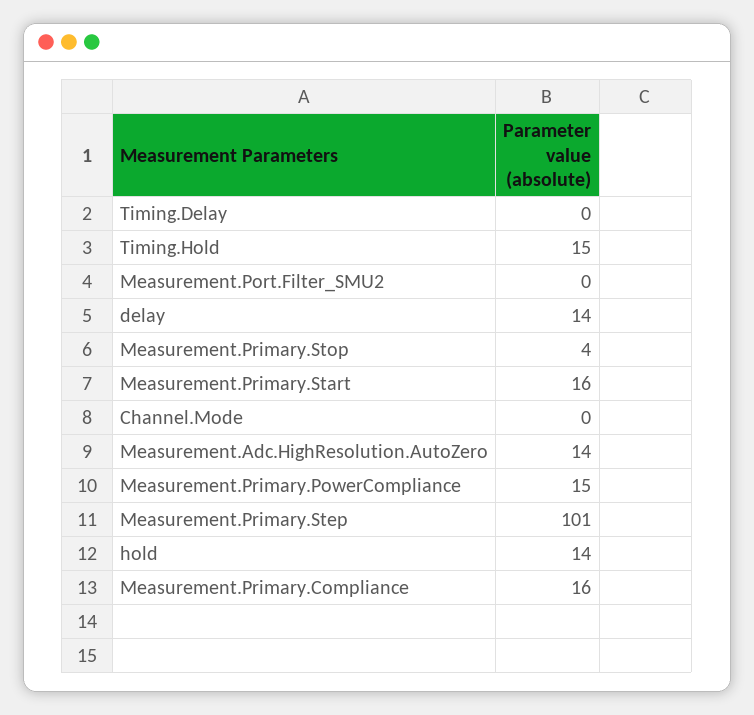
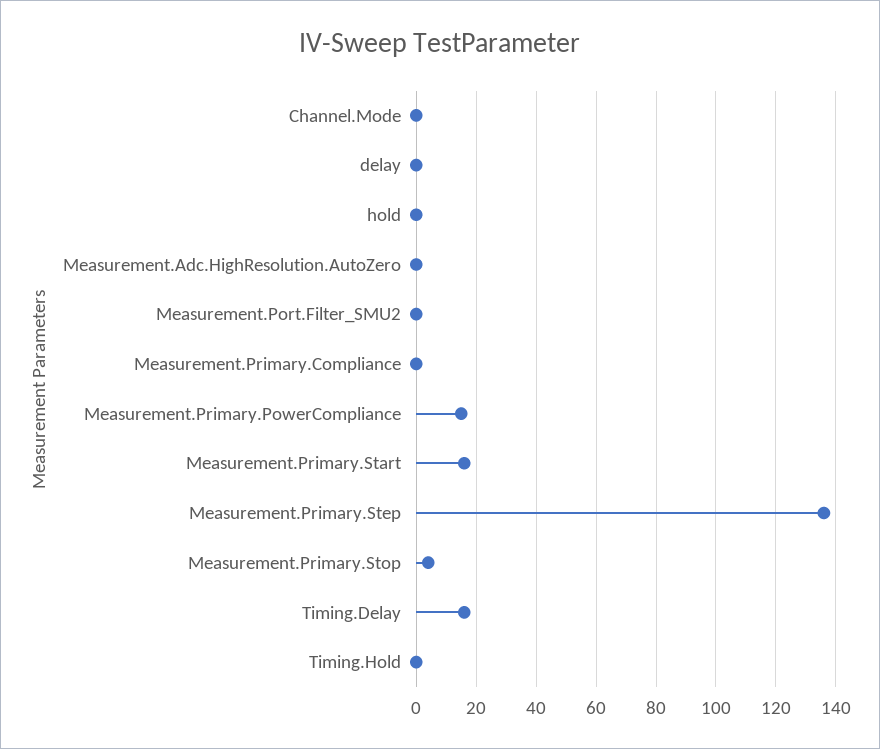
  {
-   "Timing.Delay": 0,
+   "Timing.Delay": 15,
-   "Timing.Hold": 15,
+   "Timing.Hold": 0,
    "Measurement.Port.Filter_SMU2": 0,
-   "delay": 14,
+   "delay": 0,
    "Measurement.Primary.Stop": 4,
    "Measurement.Primary.Start": 16,
    "Channel.Mode": 0,
-   "Measurement.Adc.HighResolution.AutoZero": 14,
+   "Measurement.Adc.HighResolution.AutoZero": 0,
    "Measurement.Primary.PowerCompliance": 15,
-   "Measurement.Primary.Step": 101,
+   "Measurement.Primary.Step": 135,
-   "hold": 14,
+   "hold": 0,
-   "Measurement.Primary.Compliance": 16
+   "Measurement.Primary.Compliance": 0
  }

